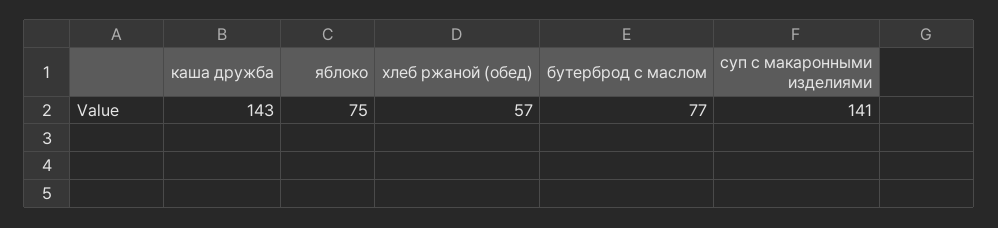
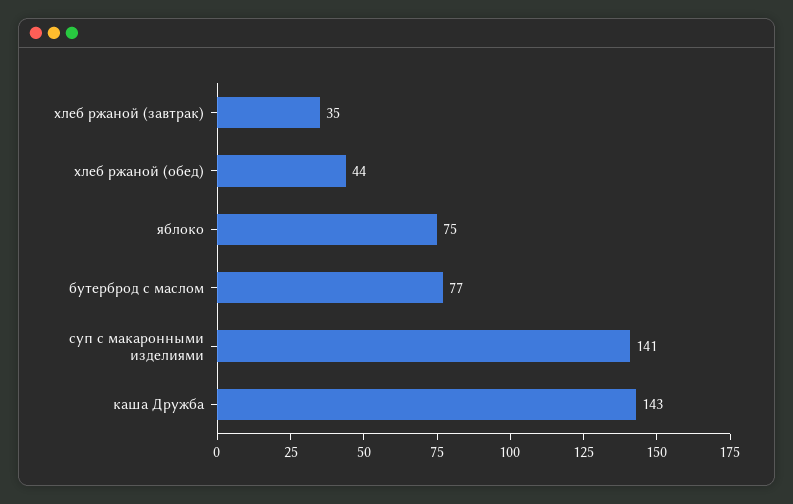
  {
    "каша дружба": 143,
    "яблоко": 75,
-   "хлеб ржаной (обед)": 57,
+   "хлеб ржаной (обед)": 44,
    "бутерброд с маслом": 77,
-   "суп с макаронными изделиями": 141
+   "суп с макаронными изделиями": 141,
+   "хлеб ржаной (завтрак)": 35
  }

